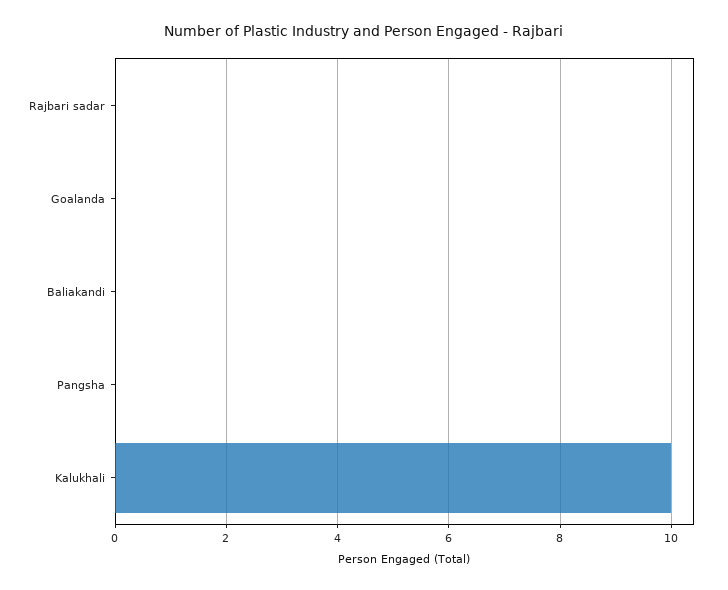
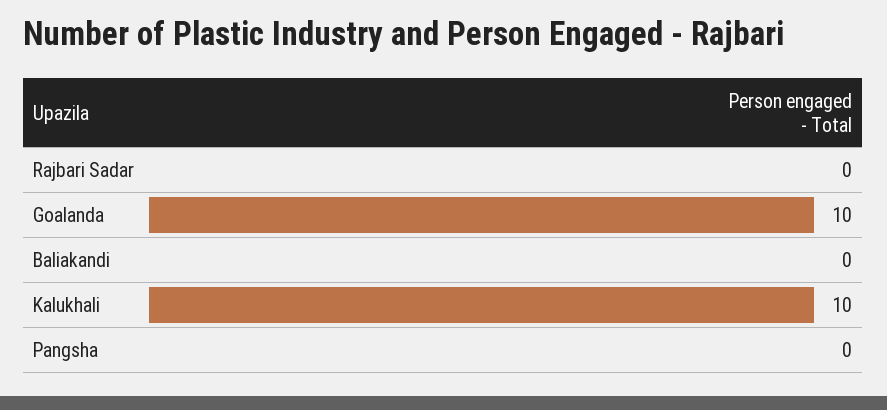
  {
    "Rajbari sadar": 0,
-   "Goalanda": 0,
+   "Goalanda": 10,
    "Baliakandi": 0,
    "Pangsha": 0,
    "Kalukhali": 10
  }

